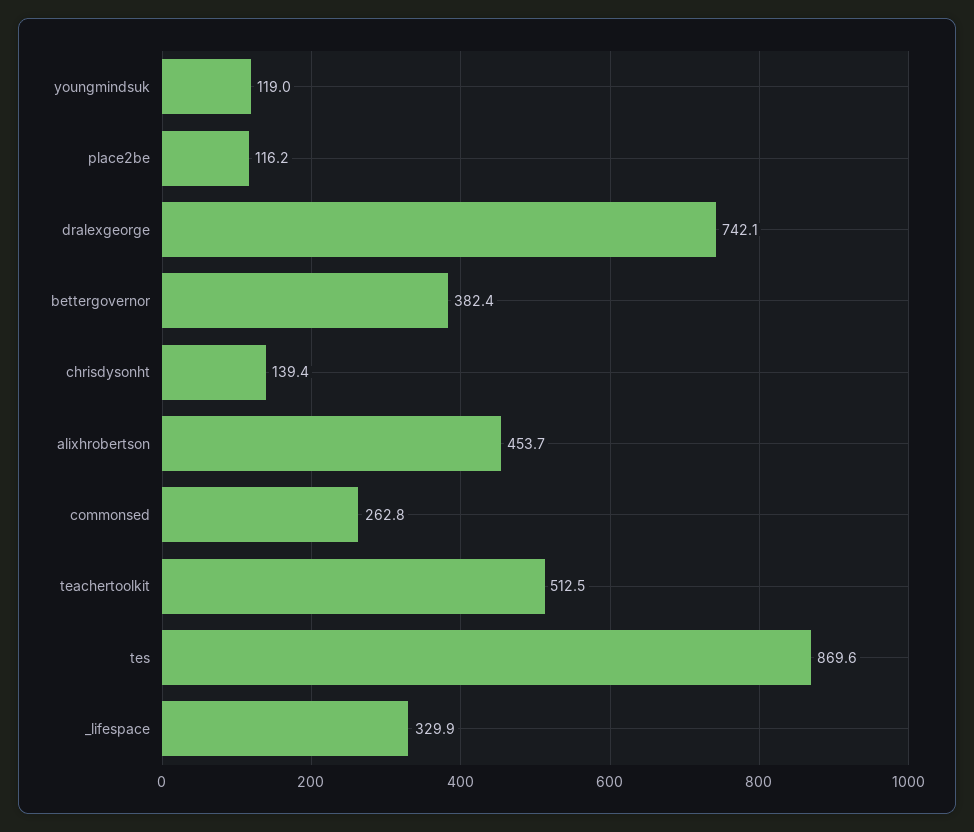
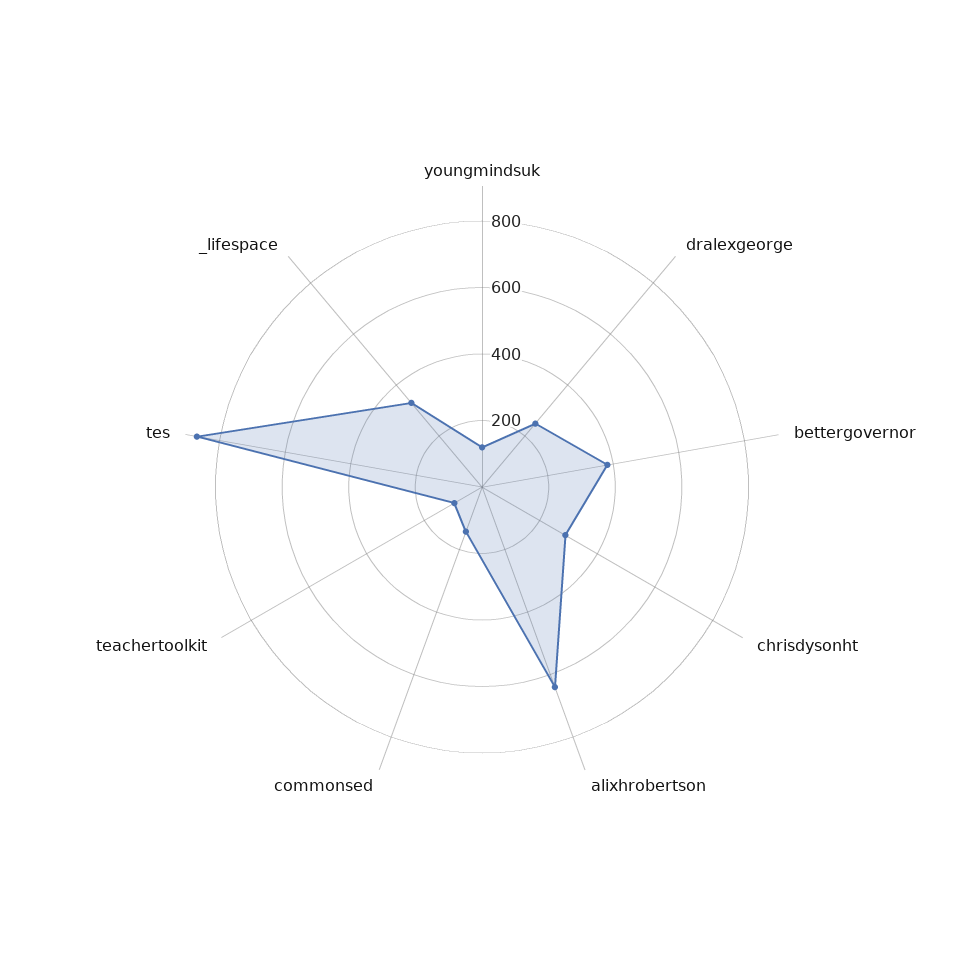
  {
    "youngmindsuk": 119,
-   "place2be": 116.2,
-   "dralexgeorge": 742.1,
+   "dralexgeorge": 250,
    "bettergovernor": 382.4,
-   "chrisdysonht": 139.4,
+   "chrisdysonht": 300,
-   "alixhrobertson": 453.7,
+   "alixhrobertson": 650,
-   "commonsed": 262.8,
+   "commonsed": 150,
-   "teachertoolkit": 512.5,
+   "teachertoolkit": 100,
    "tes": 869.6,
    "_lifespace": 329.9
  }

